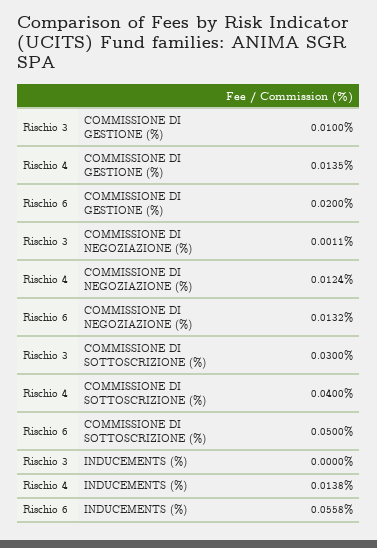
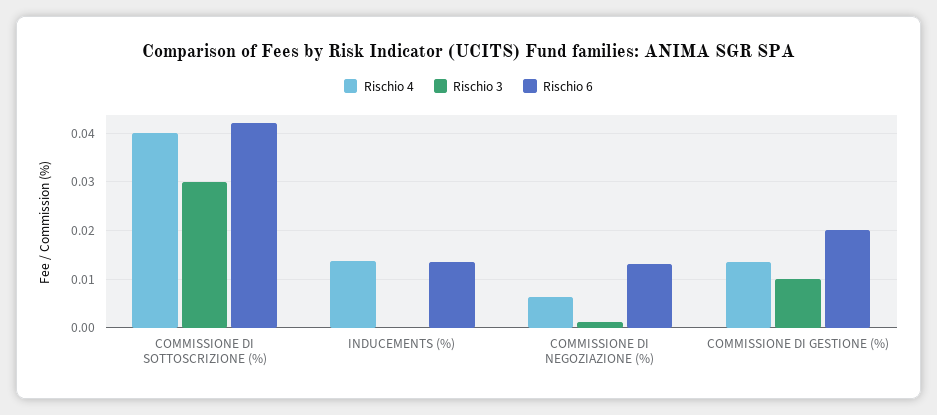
  {
    "Rischio 3": {
      "COMMISSIONE DI GESTIONE (%)": 0.01,
      "COMMISSIONE DI NEGOZIAZIONE (%)": 0.0011,
      "COMMISSIONE DI SOTTOSCRIZIONE (%)": 0.03,
      "INDUCEMENTS (%)": 0
    },
    "Rischio 4": {
      "COMMISSIONE DI GESTIONE (%)": 0.0135,
-     "COMMISSIONE DI NEGOZIAZIONE (%)": 0.0124,
+     "COMMISSIONE DI NEGOZIAZIONE (%)": 0.006,
      "COMMISSIONE DI SOTTOSCRIZIONE (%)": 0.04,
      "INDUCEMENTS (%)": 0.0138
    },
    "Rischio 6": {
      "COMMISSIONE DI GESTIONE (%)": 0.02,
      "COMMISSIONE DI NEGOZIAZIONE (%)": 0.0132,
-     "COMMISSIONE DI SOTTOSCRIZIONE (%)": 0.05,
+     "COMMISSIONE DI SOTTOSCRIZIONE (%)": 0.042,
-     "INDUCEMENTS (%)": 0.0558
+     "INDUCEMENTS (%)": 0.014
    }
  }

